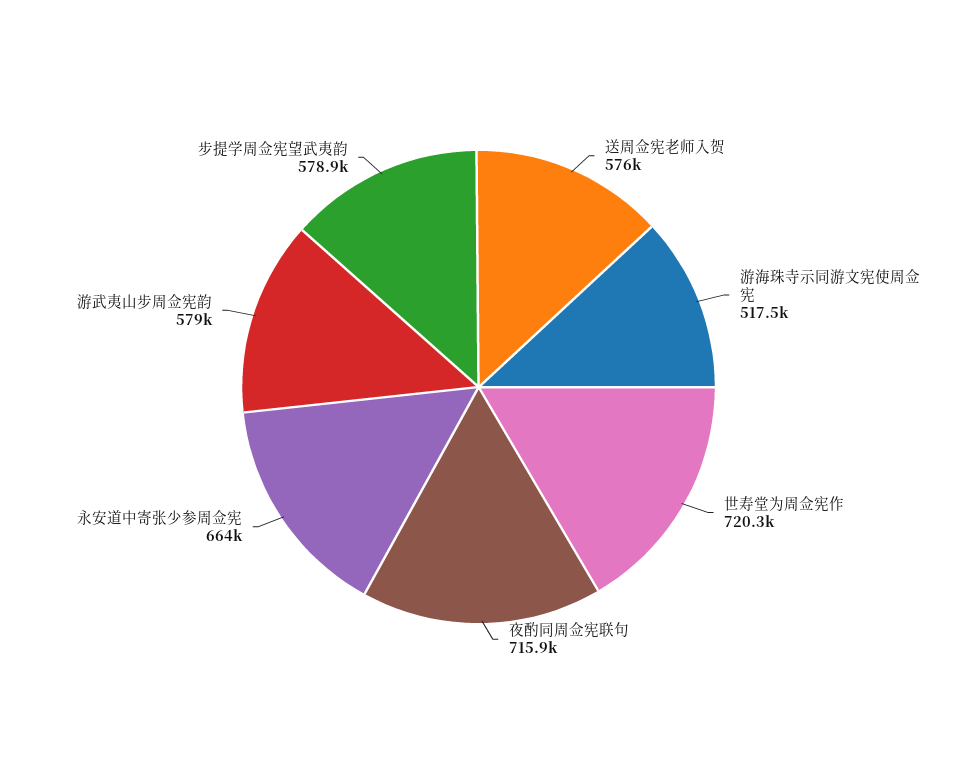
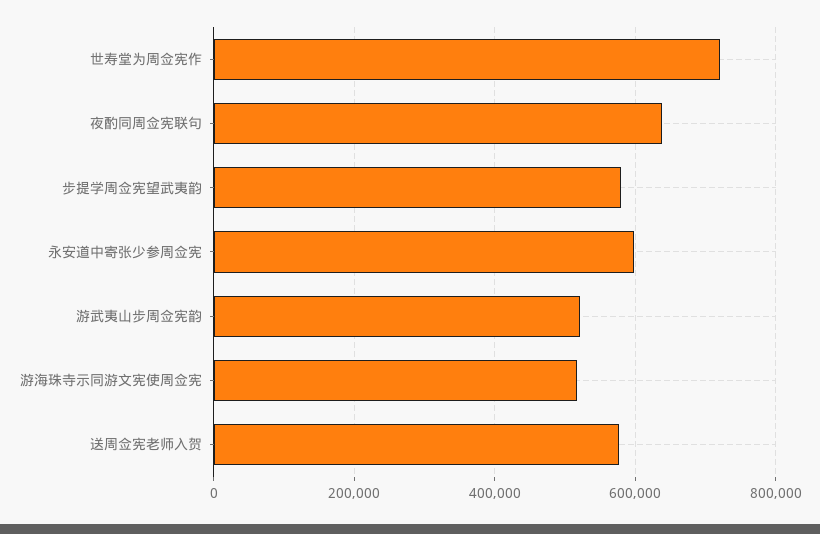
  {
    "送周佥宪老师入贺": 576000,
    "游海珠寺示同游文宪使周佥宪": 517500,
    "世寿堂为周佥宪作": 720300,
-   "夜酌同周佥宪联句": 715900,
+   "夜酌同周佥宪联句": 640000,
-   "永安道中寄张少参周佥宪": 664000,
+   "永安道中寄张少参周佥宪": 600000,
-   "游武夷山步周佥宪韵": 579000,
+   "游武夷山步周佥宪韵": 520000,
    "步提学周佥宪望武夷韵": 578900
  }

